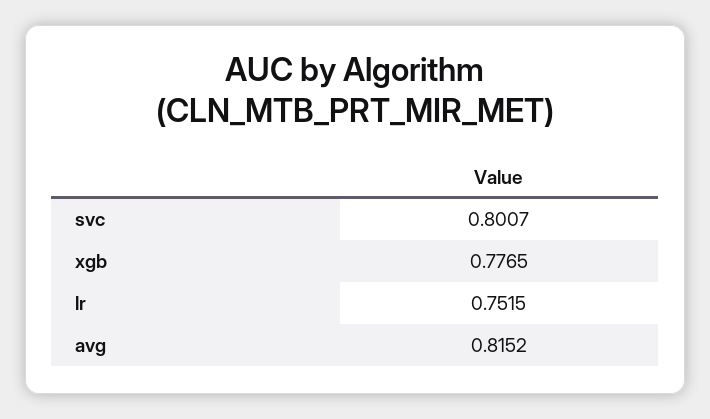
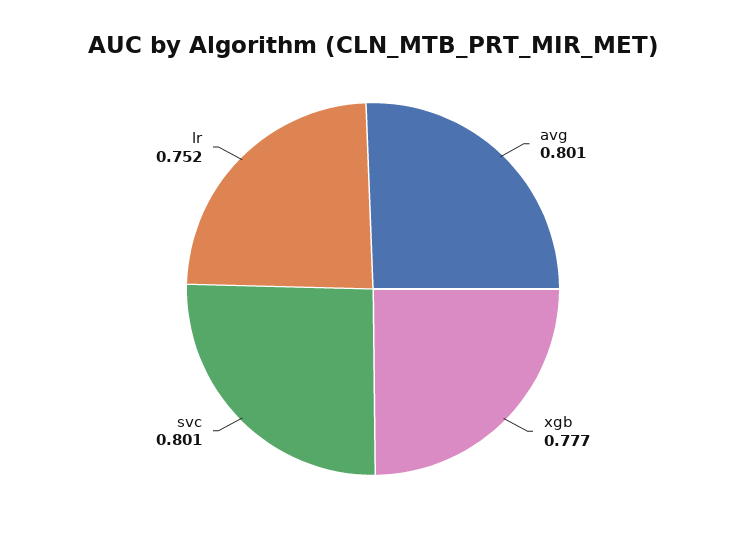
  {
    "svc": 0.8007,
    "xgb": 0.7765,
    "lr": 0.7515,
-   "avg": 0.8152
+   "avg": 0.801
  }

